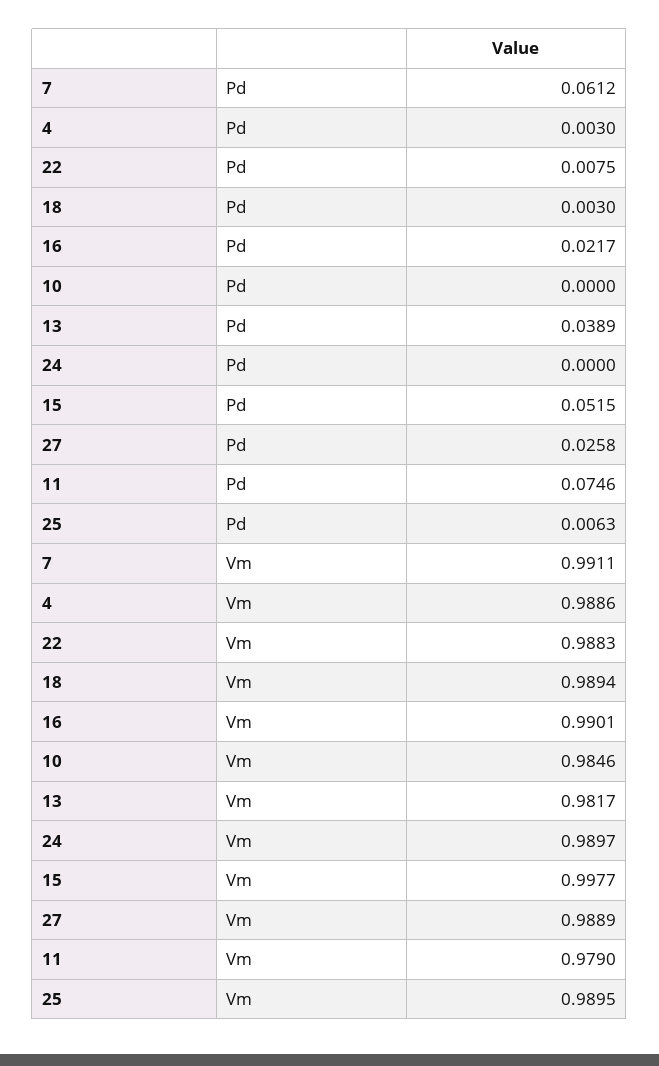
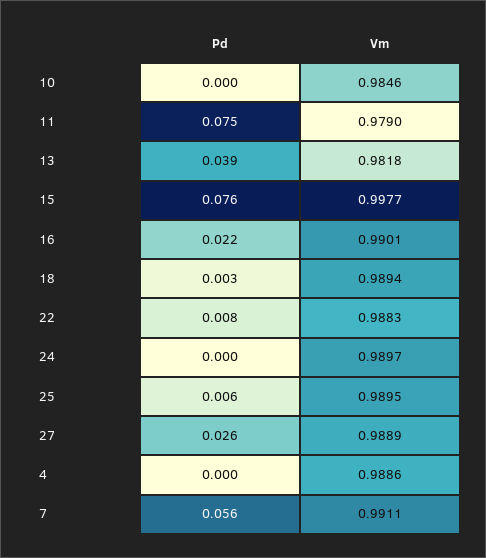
  {
    "7": {
-     "Pd": 0.0612,
+     "Pd": 0.056,
      "Vm": 0.9911
    },
    "4": {
-     "Pd": 0.003,
+     "Pd": 0,
      "Vm": 0.9886
    },
    "22": {
      "Pd": 0.0075,
      "Vm": 0.9883
    },
    "18": {
      "Pd": 0.003,
      "Vm": 0.9894
    },
    "16": {
      "Pd": 0.0217,
      "Vm": 0.9901
    },
    "10": {
      "Pd": 0,
      "Vm": 0.9846
    },
    "13": {
      "Pd": 0.0389,
-     "Vm": 0.9817
+     "Vm": 0.9818
    },
    "24": {
      "Pd": 0,
      "Vm": 0.9897
    },
    "15": {
-     "Pd": 0.0515,
+     "Pd": 0.076,
      "Vm": 0.9977
    },
    "27": {
      "Pd": 0.0258,
      "Vm": 0.9889
    },
    "11": {
      "Pd": 0.0746,
      "Vm": 0.979
    },
    "25": {
      "Pd": 0.0063,
      "Vm": 0.9895
    }
  }

